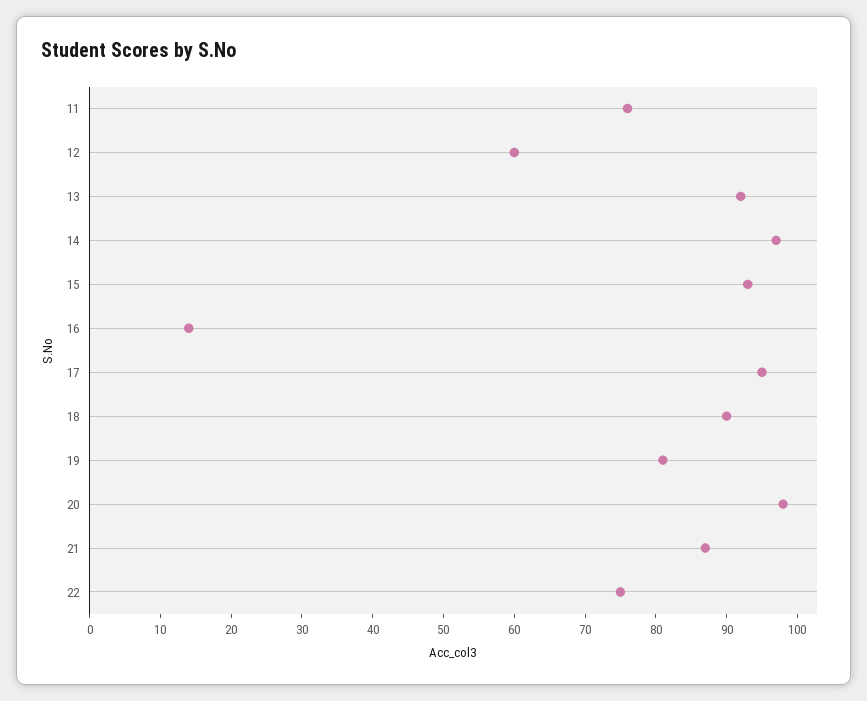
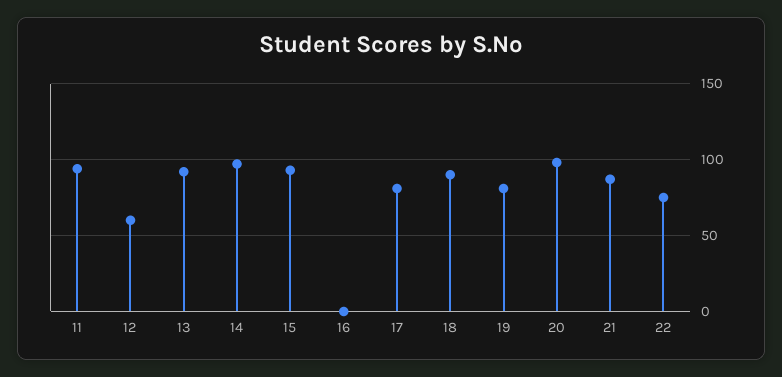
  {
-   "11": 75,
+   "11": 95,
    "12": 60,
    "13": 90,
    "14": 95,
    "15": 95,
-   "16": 15,
+   "16": 0,
-   "17": 95,
+   "17": 80,
    "18": 90,
    "19": 80,
    "20": 100,
    "21": 85,
    "22": 75
  }

